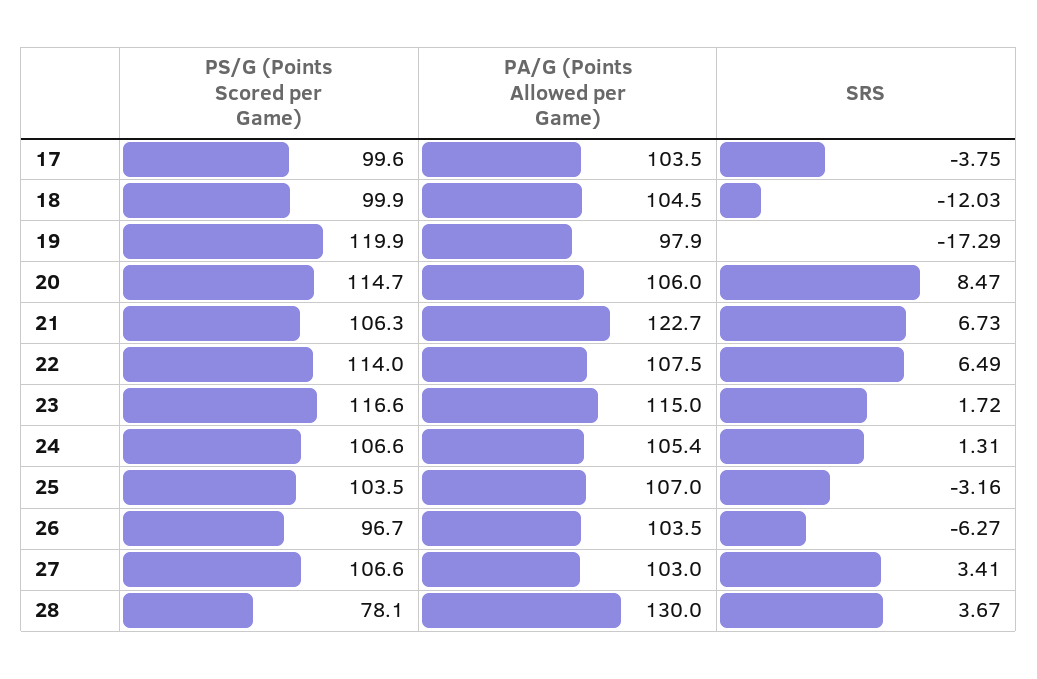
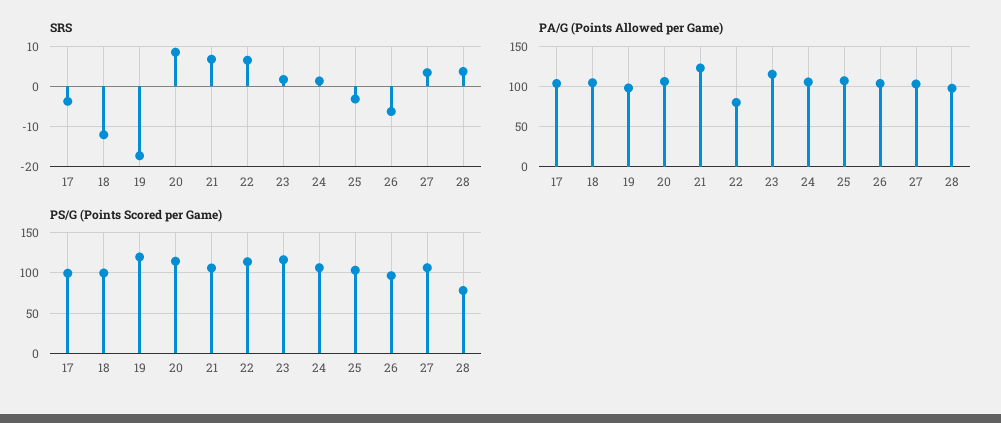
  {
    "PS/G (Points Scored per Game)": {
      "17": 99.6,
      "18": 99.9,
      "19": 119.9,
      "20": 114.7,
      "21": 106.3,
      "22": 114,
      "23": 116.6,
      "24": 106.6,
      "25": 103.5,
      "26": 96.7,
      "27": 106.6,
      "28": 78.1
    },
    "PA/G (Points Allowed per Game)": {
      "17": 103.5,
      "18": 104.5,
      "19": 97.9,
      "20": 106,
      "21": 122.7,
-     "22": 107.5,
+     "22": 80,
      "23": 115,
      "24": 105.4,
      "25": 107,
      "26": 103.5,
      "27": 103,
-     "28": 130
+     "28": 100
    },
    "SRS": {
      "17": -3.75,
      "18": -12.03,
      "19": -17.29,
      "20": 8.47,
      "21": 6.73,
      "22": 6.49,
      "23": 1.72,
      "24": 1.31,
      "25": -3.16,
      "26": -6.27,
      "27": 3.41,
      "28": 3.67
    }
  }

